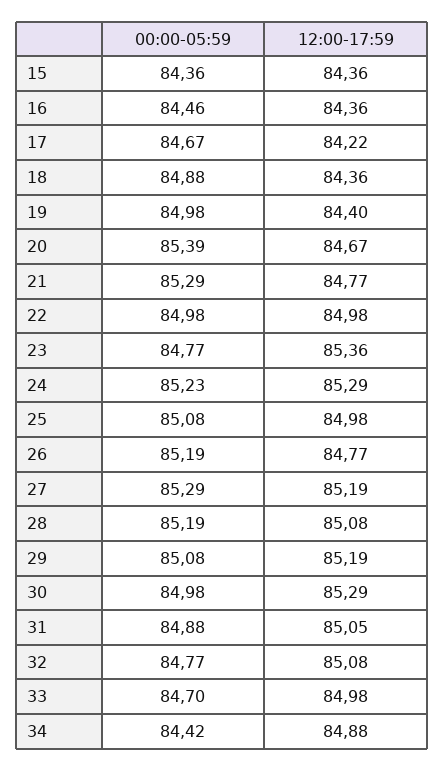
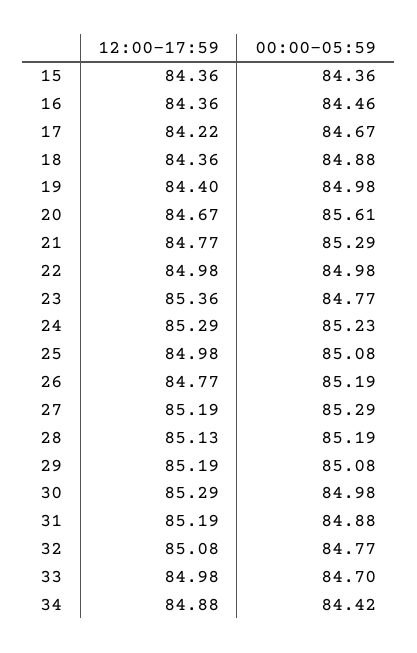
  {
    "00:00-05:59": {
      "15": 84.36,
      "16": 84.46,
      "17": 84.67,
      "18": 84.88,
      "19": 84.98,
-     "20": 85.39,
+     "20": 85.61,
      "21": 85.29,
      "22": 84.98,
      "23": 84.77,
      "24": 85.23,
      "25": 85.08,
      "26": 85.19,
      "27": 85.29,
      "28": 85.19,
      "29": 85.08,
      "30": 84.98,
      "31": 84.88,
      "32": 84.77,
      "33": 84.7,
      "34": 84.42
    },
    "12:00-17:59": {
      "15": 84.36,
      "16": 84.36,
      "17": 84.22,
      "18": 84.36,
      "19": 84.4,
      "20": 84.67,
      "21": 84.77,
      "22": 84.98,
      "23": 85.36,
      "24": 85.29,
      "25": 84.98,
      "26": 84.77,
      "27": 85.19,
-     "28": 85.08,
+     "28": 85.13,
      "29": 85.19,
      "30": 85.29,
-     "31": 85.05,
+     "31": 85.19,
      "32": 85.08,
      "33": 84.98,
      "34": 84.88
    }
  }

